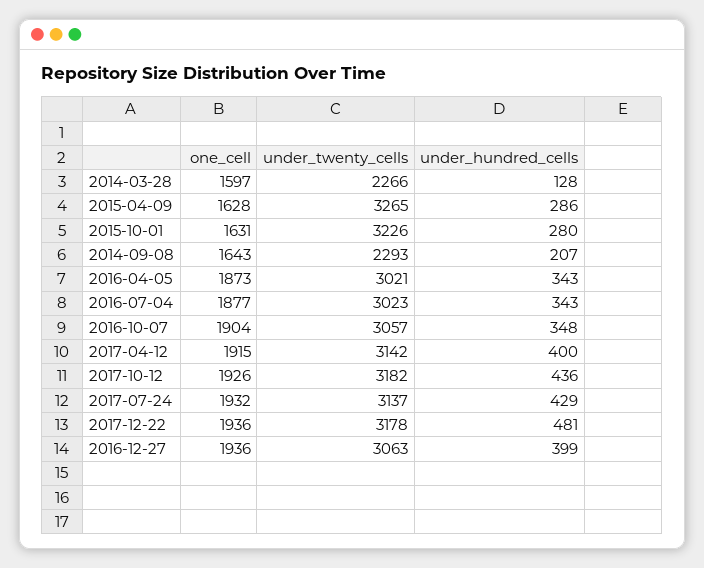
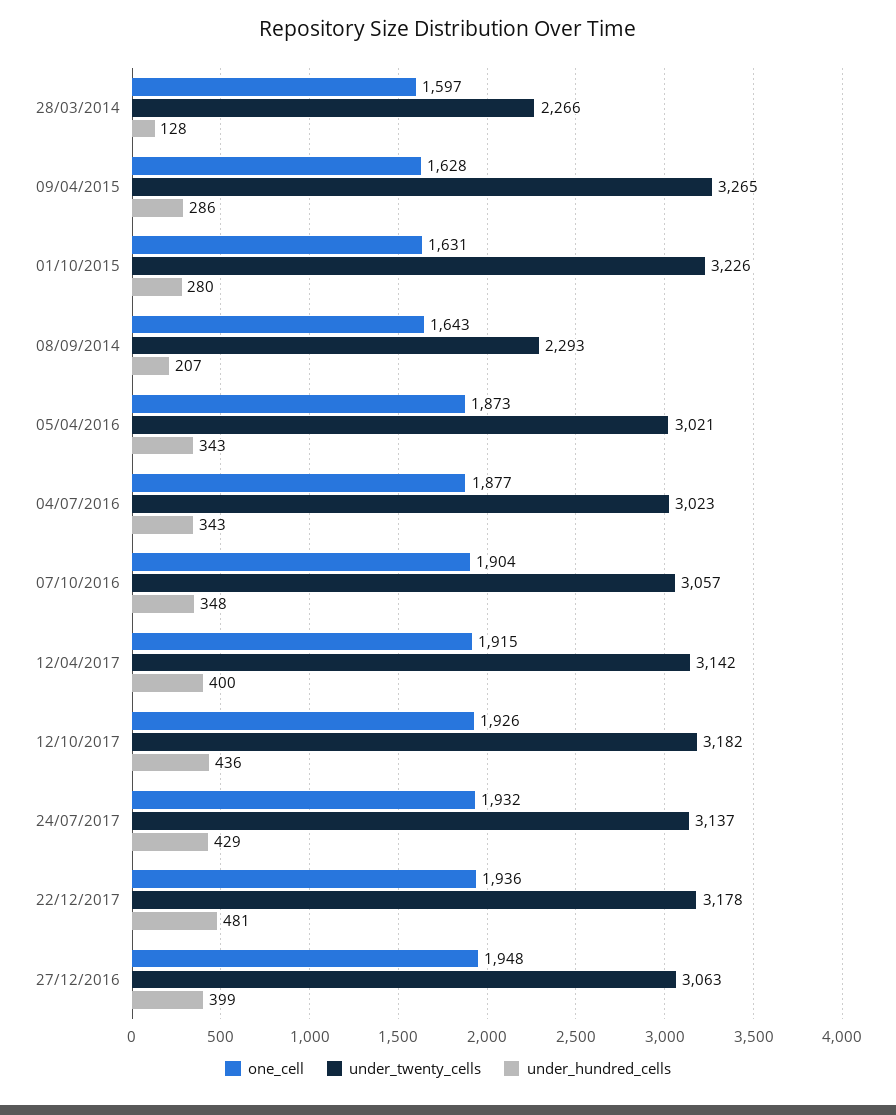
  {
    "one_cell": {
      "2014-03-28": 1597,
      "2015-04-09": 1628,
      "2015-10-01": 1631,
      "2014-09-08": 1643,
      "2016-04-05": 1873,
      "2016-07-04": 1877,
      "2016-10-07": 1904,
      "2017-04-12": 1915,
      "2017-10-12": 1926,
      "2017-07-24": 1932,
      "2017-12-22": 1936,
-     "2016-12-27": 1936
+     "2016-12-27": 1948
    },
    "under_twenty_cells": {
      "2014-03-28": 2266,
      "2015-04-09": 3265,
      "2015-10-01": 3226,
      "2014-09-08": 2293,
      "2016-04-05": 3021,
      "2016-07-04": 3023,
      "2016-10-07": 3057,
      "2017-04-12": 3142,
      "2017-10-12": 3182,
      "2017-07-24": 3137,
      "2017-12-22": 3178,
      "2016-12-27": 3063
    },
    "under_hundred_cells": {
      "2014-03-28": 128,
      "2015-04-09": 286,
      "2015-10-01": 280,
      "2014-09-08": 207,
      "2016-04-05": 343,
      "2016-07-04": 343,
      "2016-10-07": 348,
      "2017-04-12": 400,
      "2017-10-12": 436,
      "2017-07-24": 429,
      "2017-12-22": 481,
      "2016-12-27": 399
    }
  }

